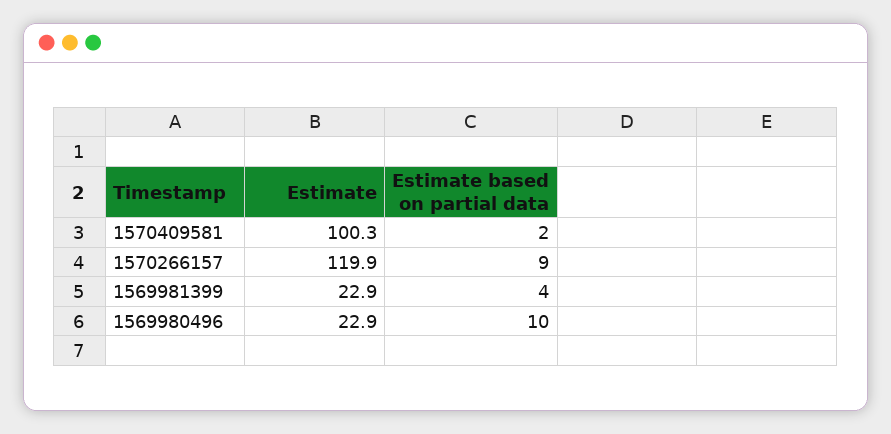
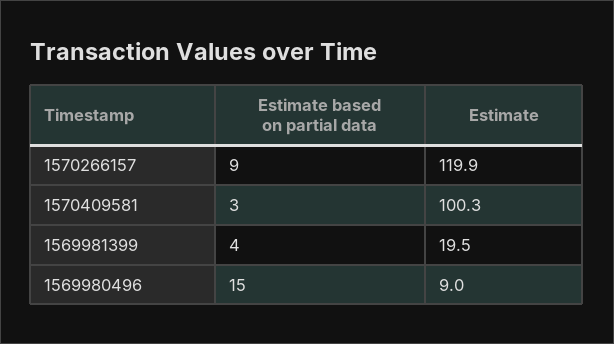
  {
    "Estimate": {
      "1570409581": 100.3,
      "1570266157": 119.9,
-     "1569981399": 22.9,
+     "1569981399": 19.5,
-     "1569980496": 22.9
+     "1569980496": 9
    },
    "Estimate based on partial data": {
-     "1570409581": 2,
+     "1570409581": 3,
      "1570266157": 9,
      "1569981399": 4,
-     "1569980496": 10
+     "1569980496": 15
    }
  }

